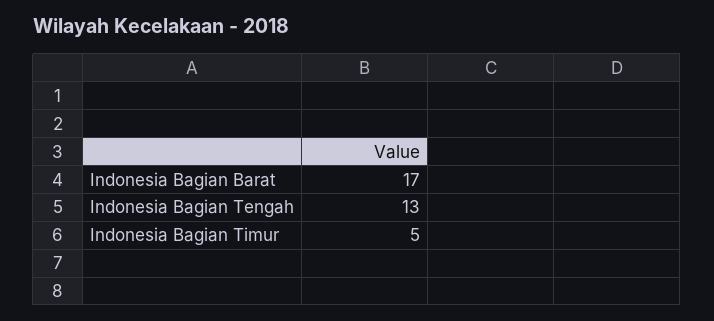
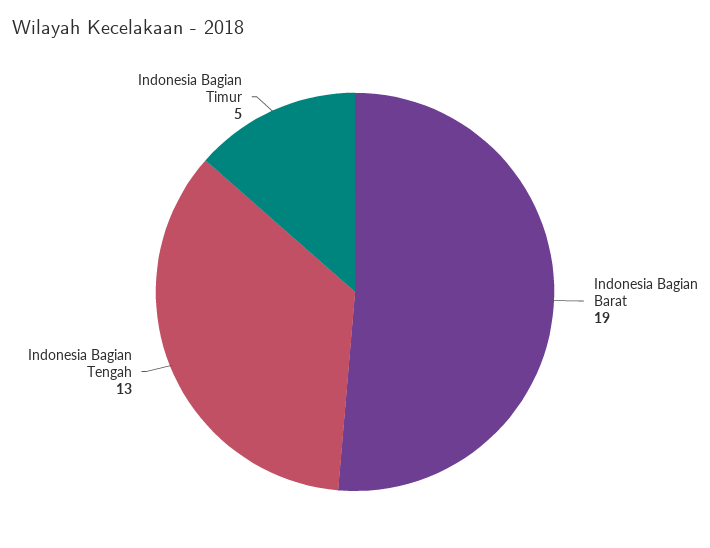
  {
-   "Indonesia Bagian Barat": 17,
+   "Indonesia Bagian Barat": 19,
    "Indonesia Bagian Tengah": 13,
    "Indonesia Bagian Timur": 5
  }

